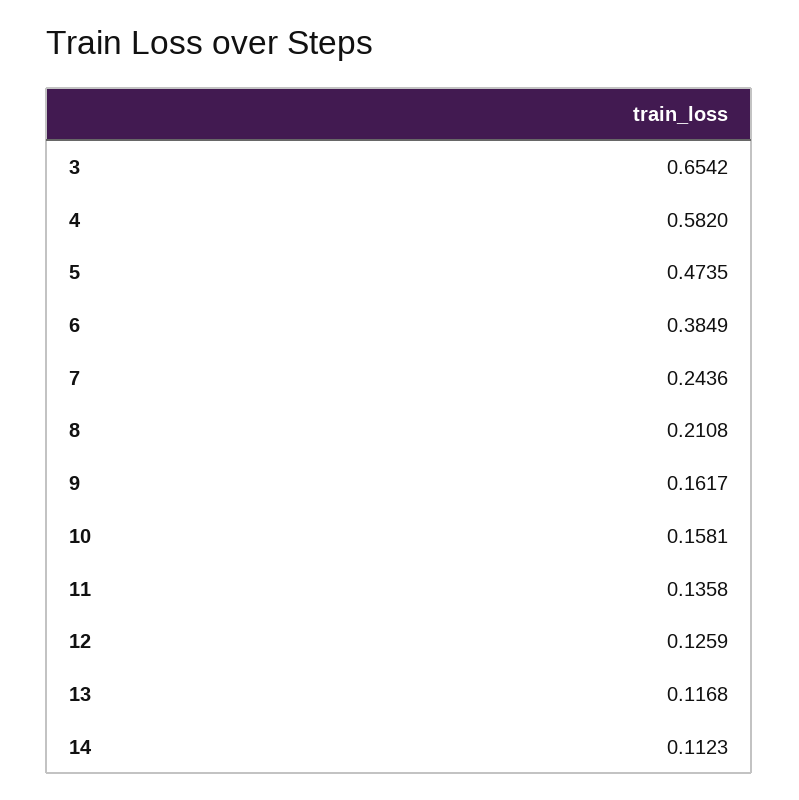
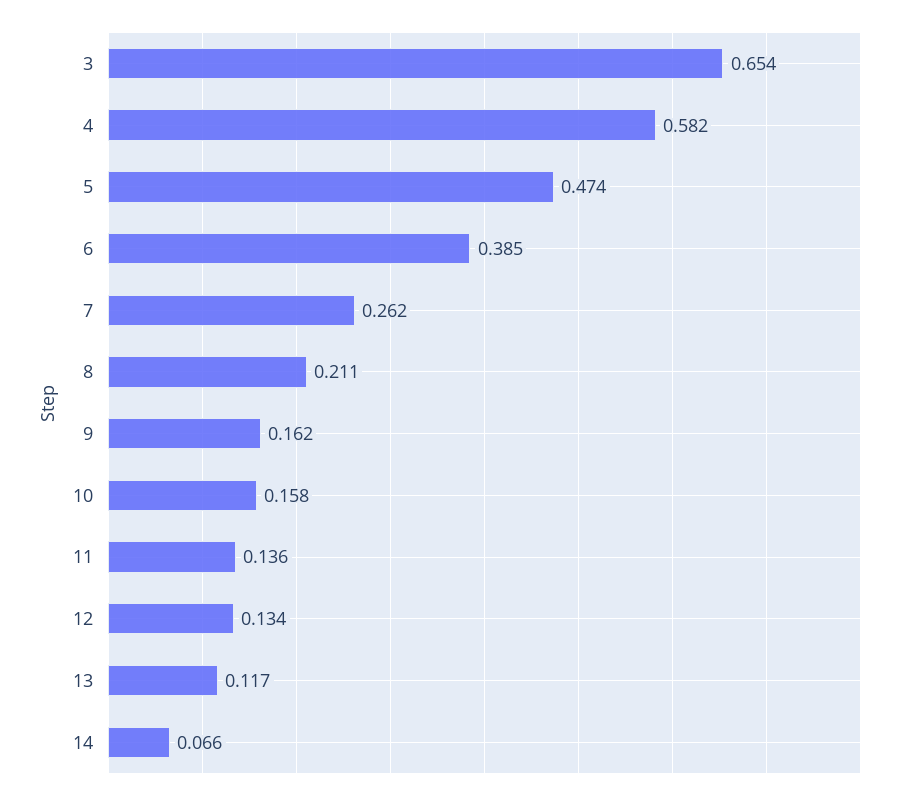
  {
    "3": 0.6542,
    "4": 0.582,
    "5": 0.4735,
    "6": 0.3849,
-   "7": 0.2436,
+   "7": 0.262,
    "8": 0.2108,
    "9": 0.1617,
    "10": 0.1581,
    "11": 0.1358,
-   "12": 0.1259,
+   "12": 0.134,
    "13": 0.1168,
-   "14": 0.1123
+   "14": 0.066
  }

